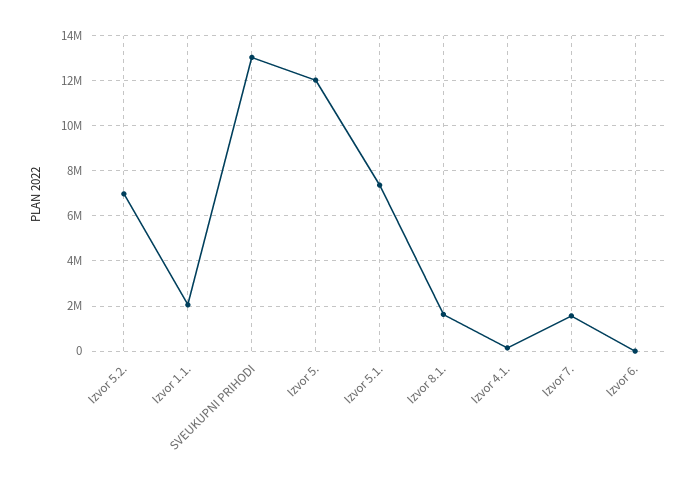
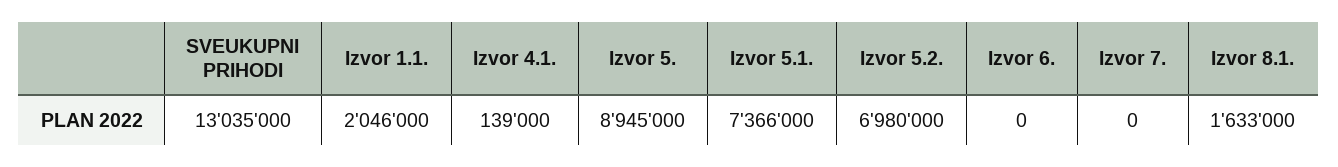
  {
    "Izvor 5.2.": 6980000,
    "Izvor 1.1.": 2046000,
    "SVEUKUPNI PRIHODI": 13035000,
-   "Izvor 5.": 12000000,
+   "Izvor 5.": 8945000,
    "Izvor 5.1.": 7366000,
    "Izvor 8.1.": 1633000,
    "Izvor 4.1.": 139000,
-   "Izvor 7.": 1500000,
+   "Izvor 7.": 0,
    "Izvor 6.": 0
  }

